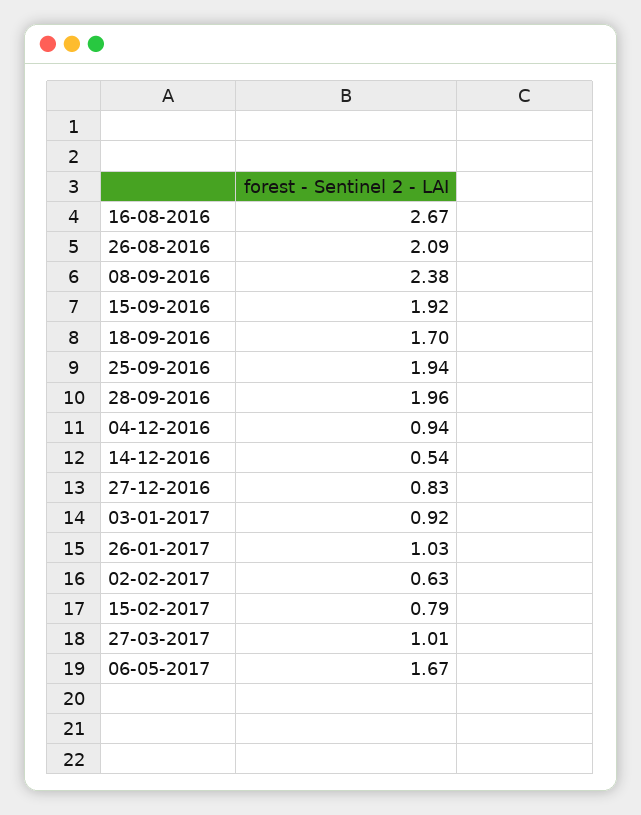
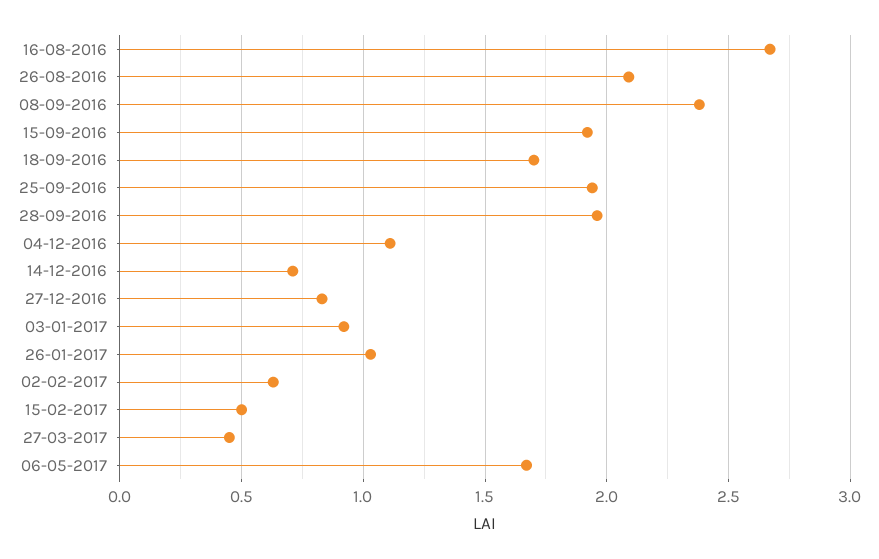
  {
    "16-08-2016": 2.67,
    "26-08-2016": 2.09,
    "08-09-2016": 2.38,
    "15-09-2016": 1.92,
    "18-09-2016": 1.7,
    "25-09-2016": 1.94,
    "28-09-2016": 1.96,
-   "04-12-2016": 0.94,
+   "04-12-2016": 1.1,
-   "14-12-2016": 0.54,
+   "14-12-2016": 0.7,
    "27-12-2016": 0.83,
    "03-01-2017": 0.92,
    "26-01-2017": 1.03,
    "02-02-2017": 0.63,
-   "15-02-2017": 0.79,
+   "15-02-2017": 0.5,
-   "27-03-2017": 1.01,
+   "27-03-2017": 0.45,
    "06-05-2017": 1.67
  }

